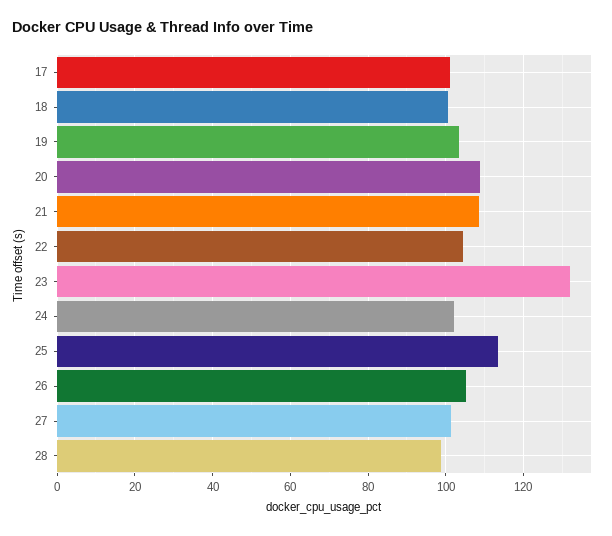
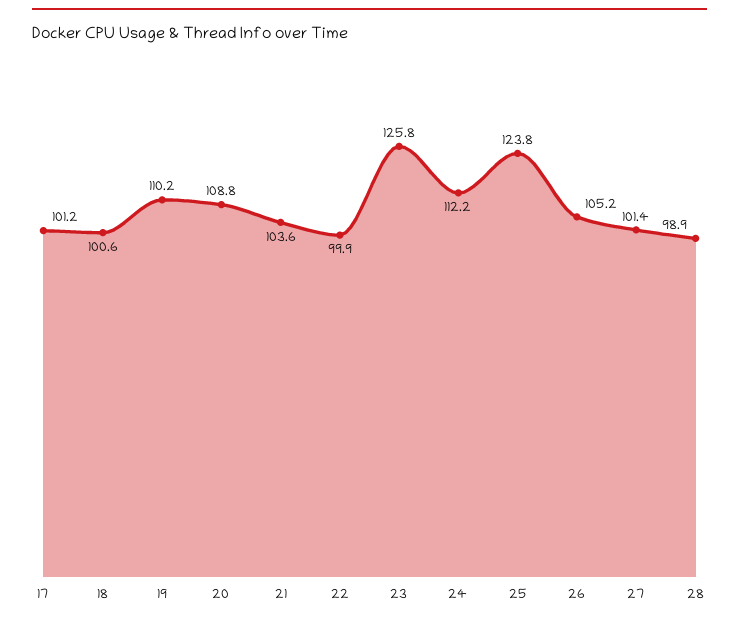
  {
    "17": 101.2,
    "18": 100.6,
-   "19": 104,
+   "19": 110.2,
    "20": 108.8,
-   "21": 108,
+   "21": 103.6,
-   "22": 104,
+   "22": 99.9,
-   "23": 132,
+   "23": 125.8,
-   "24": 102,
+   "24": 112.2,
-   "25": 114,
+   "25": 123.8,
    "26": 105.2,
    "27": 101.4,
    "28": 98.9
  }

